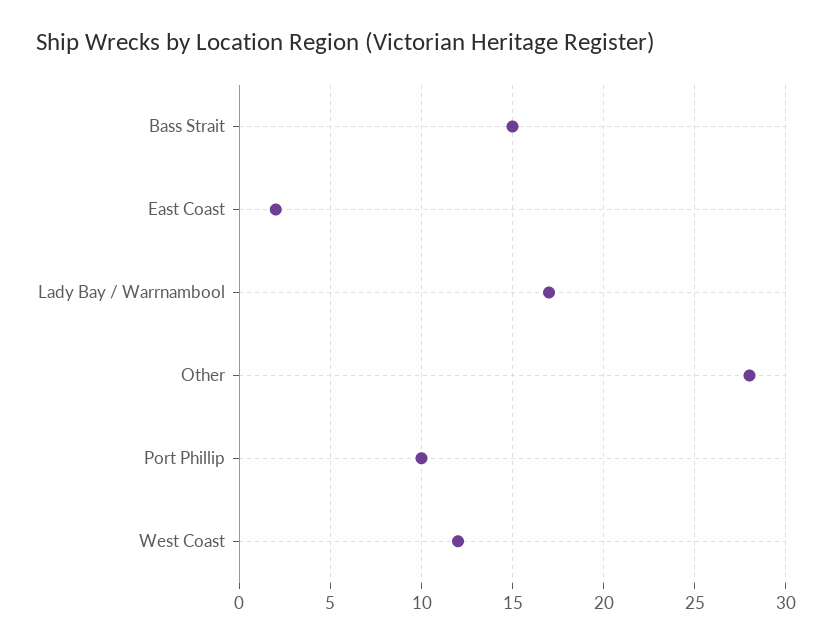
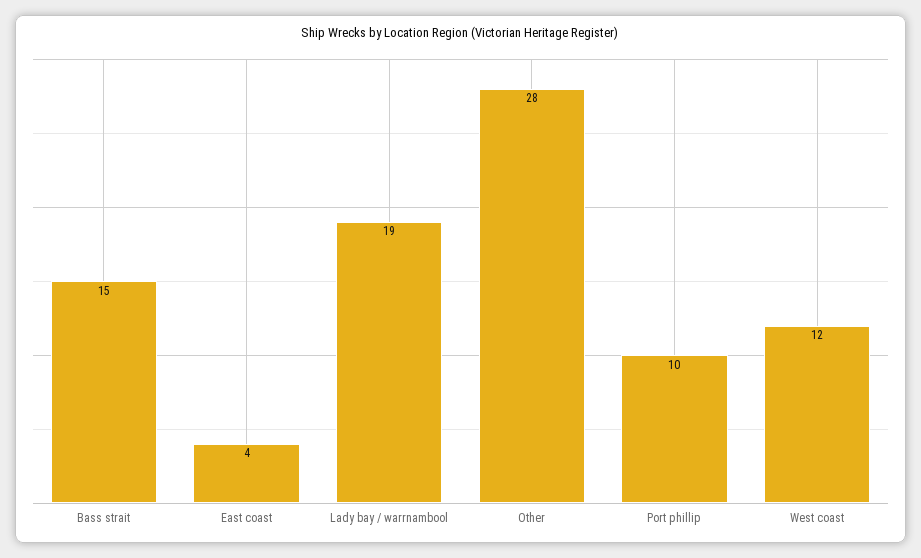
  {
    "Bass Strait": 15,
-   "East Coast": 2,
+   "East Coast": 4,
-   "Lady Bay / Warrnambool": 17,
+   "Lady Bay / Warrnambool": 19,
    "Other": 28,
    "Port Phillip": 10,
    "West Coast": 12
  }

